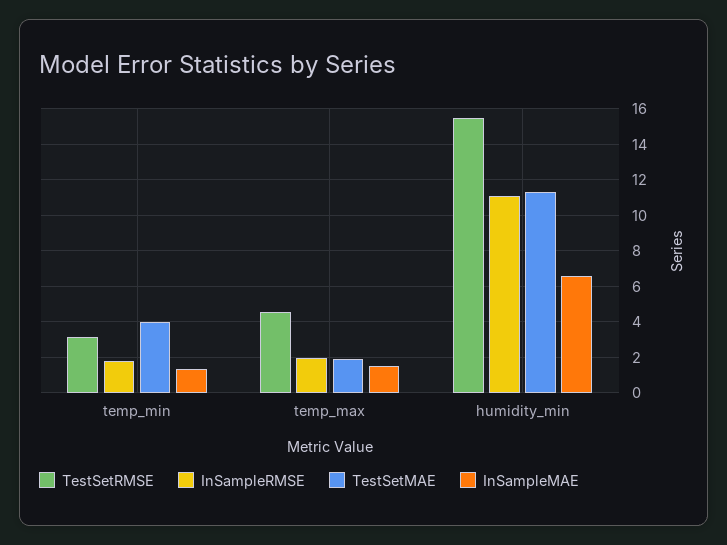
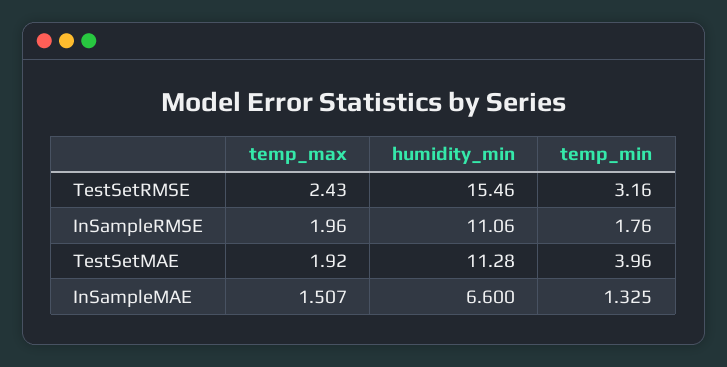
  {
    "TestSetRMSE": {
      "temp_min": 3.16,
-     "temp_max": 4.5,
+     "temp_max": 2.43,
      "humidity_min": 15.46
    },
    "InSampleRMSE": {
      "temp_min": 1.76,
      "temp_max": 1.96,
      "humidity_min": 11.06
    },
    "TestSetMAE": {
      "temp_min": 3.96,
      "temp_max": 1.92,
      "humidity_min": 11.28
    },
    "InSampleMAE": {
      "temp_min": 1.325,
      "temp_max": 1.507,
      "humidity_min": 6.6
    }
  }

